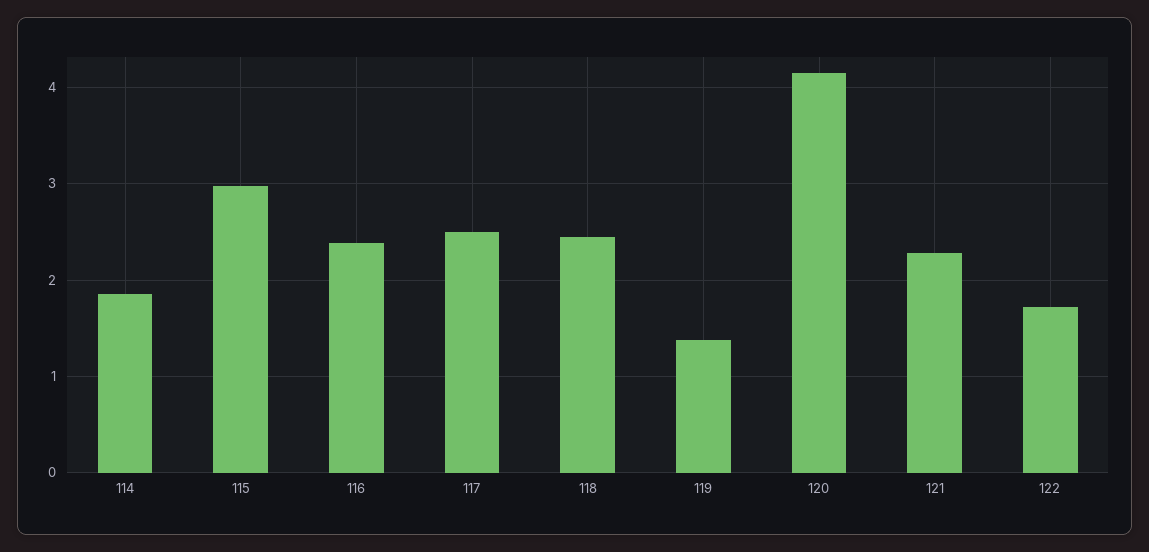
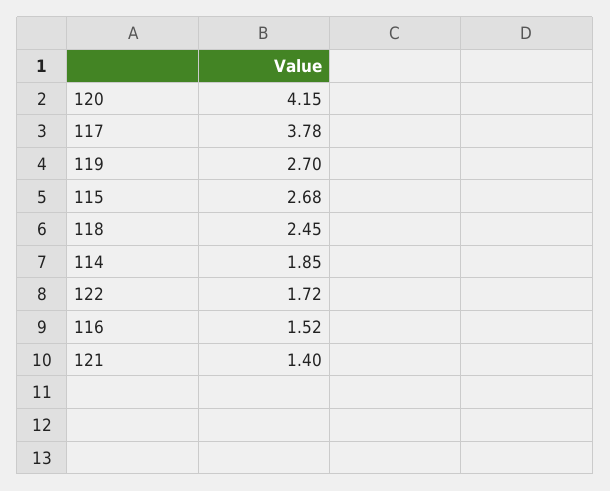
  {
    "114": 1.85,
-   "115": 3,
+   "115": 2.68,
-   "116": 2.4,
+   "116": 1.52,
-   "117": 2.5,
+   "117": 3.78,
    "118": 2.45,
-   "119": 1.4,
+   "119": 2.7,
    "120": 4.15,
-   "121": 2.3,
+   "121": 1.4,
    "122": 1.72
  }

